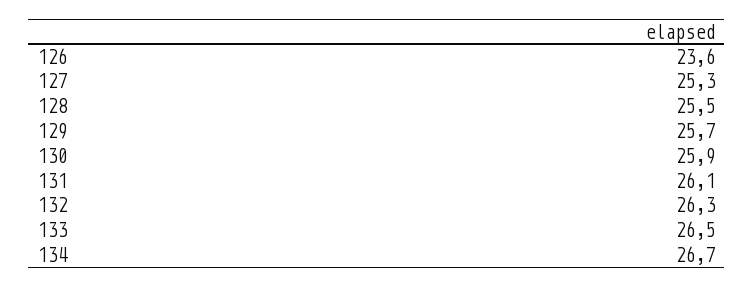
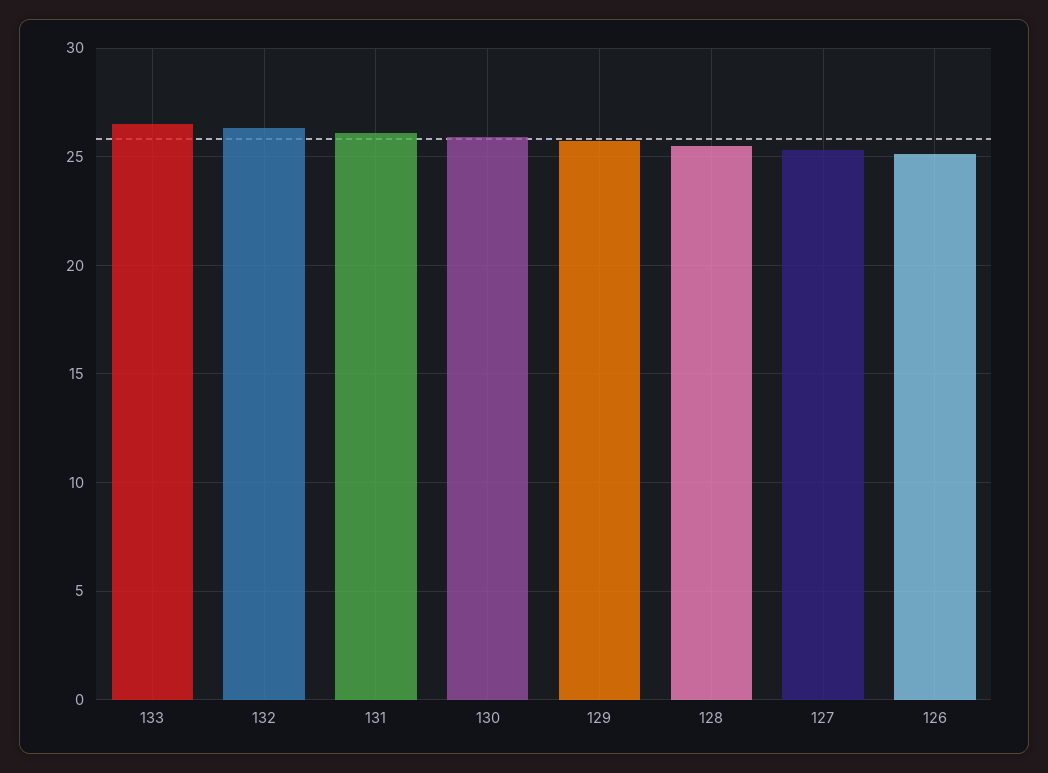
  {
-   "126": 23.6,
+   "126": 25,
    "127": 25.3,
    "128": 25.5,
    "129": 25.7,
    "130": 25.9,
    "131": 26.1,
    "132": 26.3,
-   "133": 26.5,
+   "133": 26.5
-   "134": 26.7
  }

